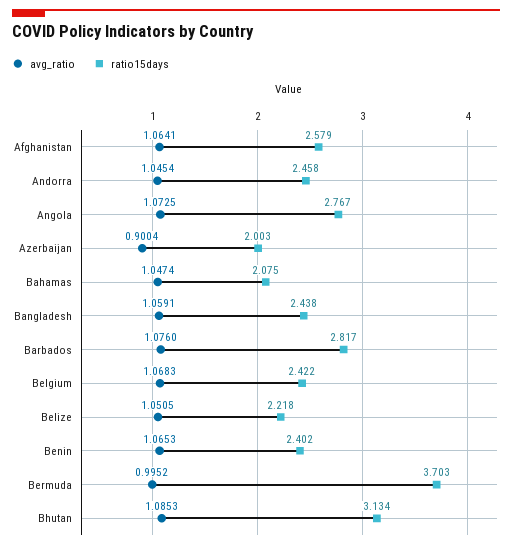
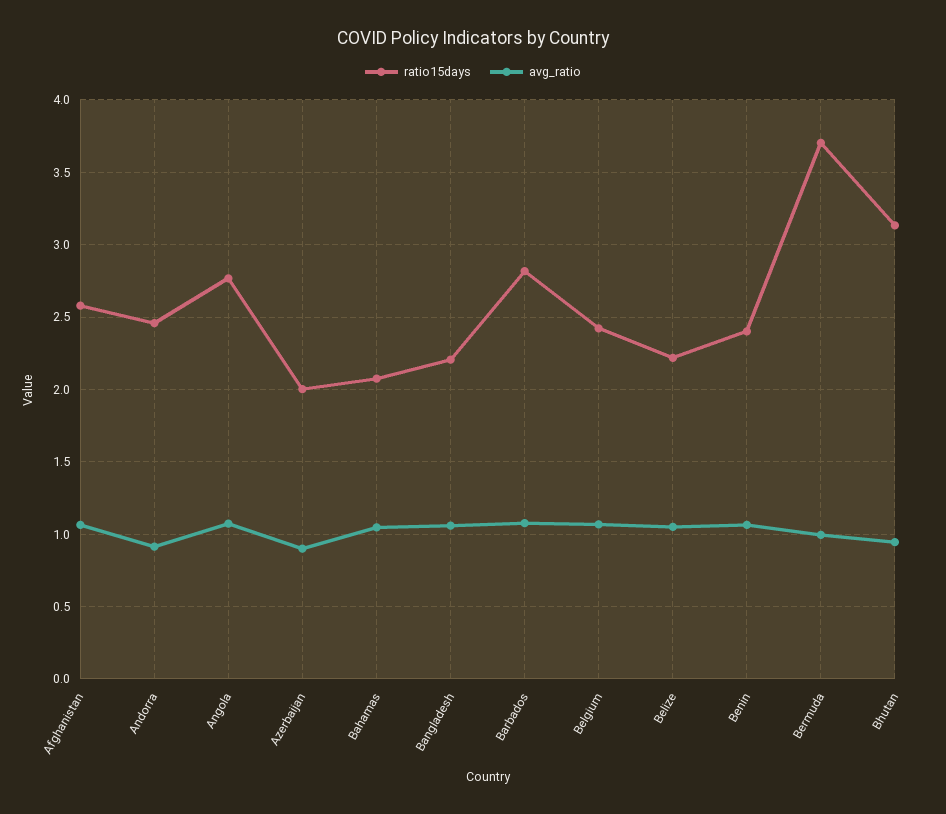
  {
    "avg_ratio": {
      "Afghanistan": 1.0641,
-     "Andorra": 1.0454,
+     "Andorra": 0.9,
      "Angola": 1.0725,
      "Azerbaijan": 0.9004,
      "Bahamas": 1.0474,
      "Bangladesh": 1.0591,
      "Barbados": 1.076,
      "Belgium": 1.0683,
      "Belize": 1.0505,
      "Benin": 1.0653,
      "Bermuda": 0.9952,
-     "Bhutan": 1.0853
+     "Bhutan": 0.95
    },
    "ratio15days": {
      "Afghanistan": 2.579,
      "Andorra": 2.458,
      "Angola": 2.767,
      "Azerbaijan": 2.003,
      "Bahamas": 2.075,
-     "Bangladesh": 2.438,
+     "Bangladesh": 2.2,
      "Barbados": 2.817,
      "Belgium": 2.422,
      "Belize": 2.218,
      "Benin": 2.402,
      "Bermuda": 3.703,
      "Bhutan": 3.134
    }
  }

